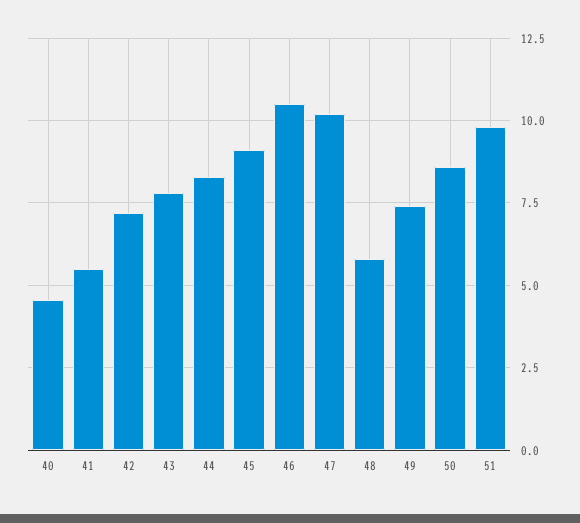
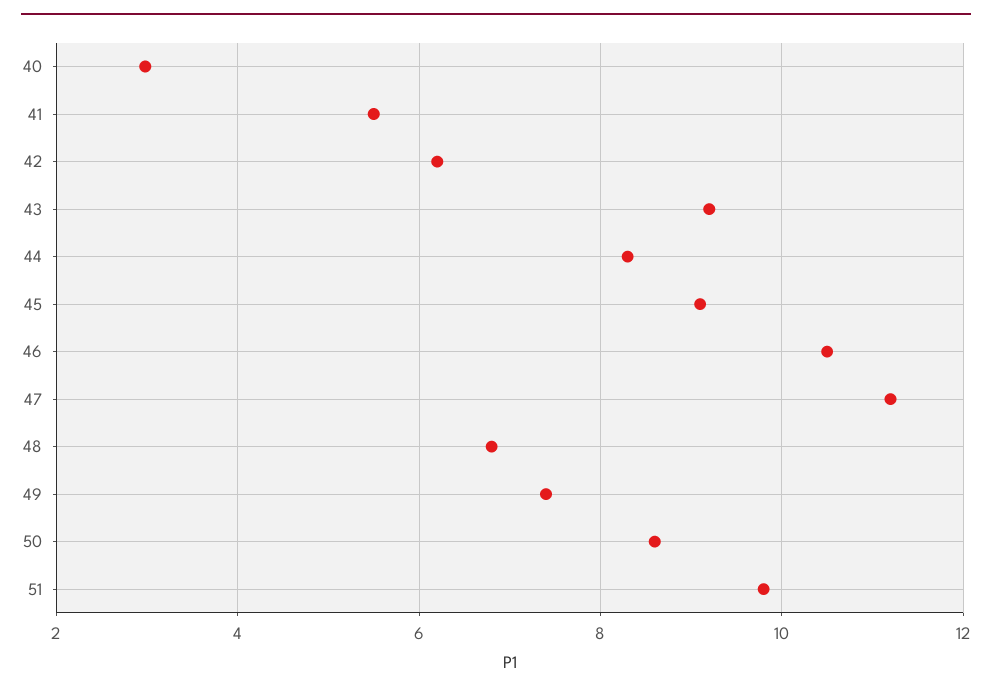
  {
-   "40": 4.5,
+   "40": 3,
    "41": 5.6,
-   "42": 7.25,
+   "42": 6.2,
-   "43": 7.75,
+   "43": 9.2,
    "44": 8.4,
    "45": 9.2,
    "46": 10.6,
-   "47": 10.25,
+   "47": 11.2,
-   "48": 5.75,
+   "48": 6.8,
    "49": 7.4,
    "50": 8.6,
    "51": 9.8
  }

